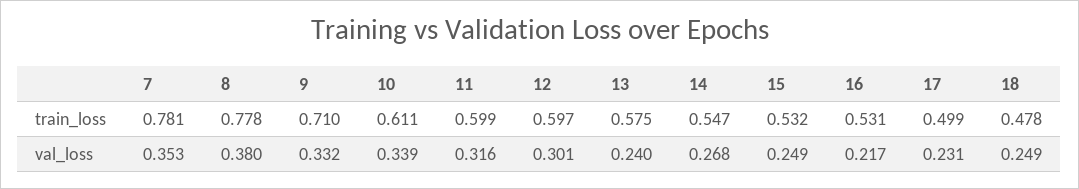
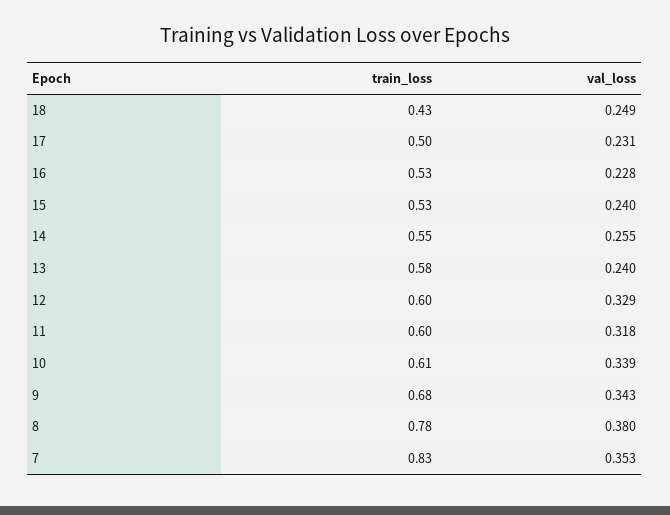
  {
    "7": {
-     "train_loss": 0.781,
+     "train_loss": 0.83,
      "val_loss": 0.353
    },
    "8": {
      "train_loss": 0.778,
      "val_loss": 0.38
    },
    "9": {
-     "train_loss": 0.71,
+     "train_loss": 0.68,
-     "val_loss": 0.332
+     "val_loss": 0.343
    },
    "10": {
      "train_loss": 0.611,
      "val_loss": 0.339
    },
    "11": {
      "train_loss": 0.599,
-     "val_loss": 0.316
+     "val_loss": 0.318
    },
    "12": {
      "train_loss": 0.597,
-     "val_loss": 0.301
+     "val_loss": 0.329
    },
    "13": {
      "train_loss": 0.575,
      "val_loss": 0.24
    },
    "14": {
      "train_loss": 0.547,
-     "val_loss": 0.268
+     "val_loss": 0.255
    },
    "15": {
      "train_loss": 0.532,
-     "val_loss": 0.249
+     "val_loss": 0.24
    },
    "16": {
      "train_loss": 0.531,
-     "val_loss": 0.217
+     "val_loss": 0.228
    },
    "17": {
      "train_loss": 0.499,
      "val_loss": 0.231
    },
    "18": {
-     "train_loss": 0.478,
+     "train_loss": 0.43,
      "val_loss": 0.249
    }
  }

